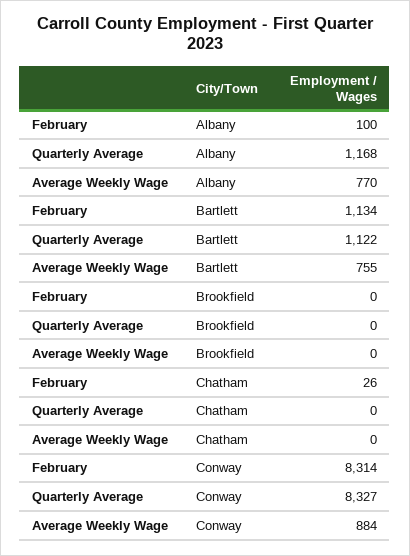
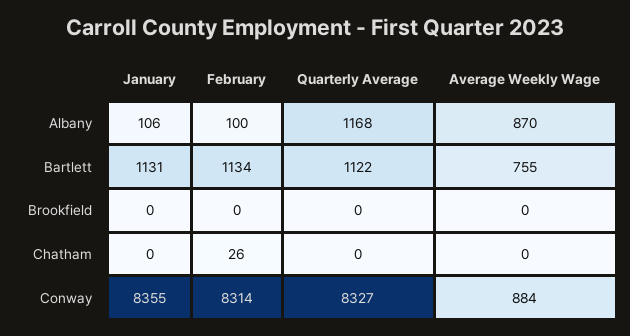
  {
    "February": {
      "Albany": 100,
      "Bartlett": 1134,
      "Brookfield": 0,
      "Chatham": 26,
      "Conway": 8314
    },
    "Quarterly Average": {
      "Albany": 1168,
      "Bartlett": 1122,
      "Brookfield": 0,
      "Chatham": 0,
      "Conway": 8327
    },
    "Average Weekly Wage": {
-     "Albany": 770,
+     "Albany": 870,
      "Bartlett": 755,
      "Brookfield": 0,
      "Chatham": 0,
      "Conway": 884
-   }
+   },
+   "January": {
+     "Albany": 106,
+     "Bartlett": 1131,
+     "Brookfield": 0,
+     "Chatham": 0,
+     "Conway": 8355
+   }
  }

